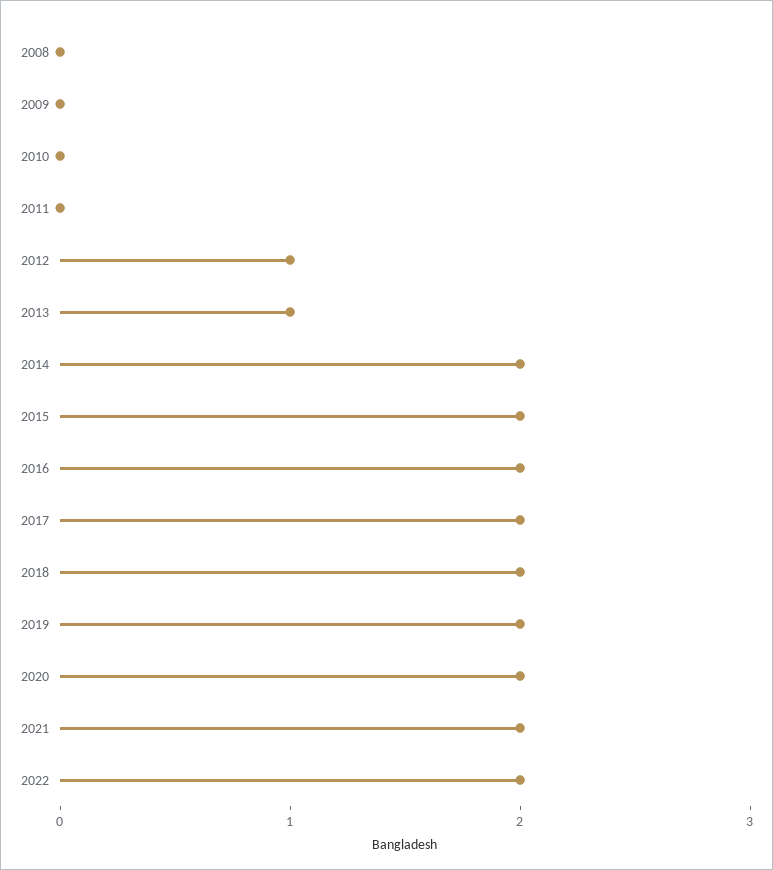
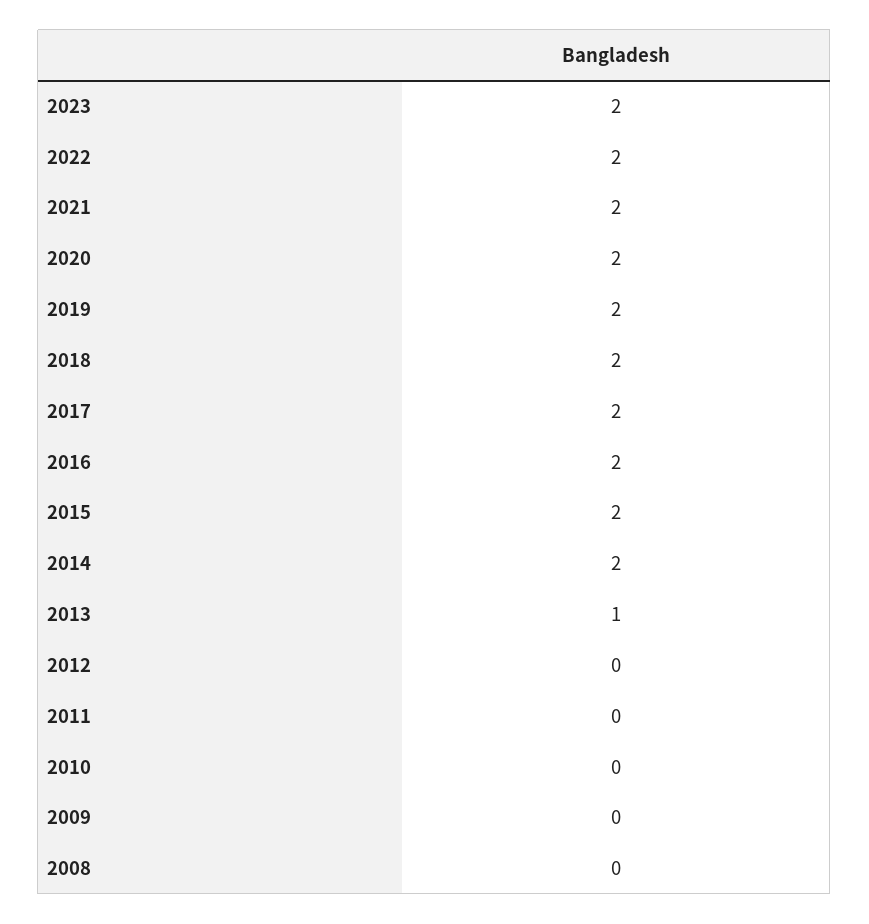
  {
    "2008": 0,
    "2009": 0,
    "2010": 0,
    "2011": 0,
-   "2012": 1,
+   "2012": 0,
    "2013": 1,
    "2014": 2,
    "2015": 2,
    "2016": 2,
    "2017": 2,
    "2018": 2,
    "2019": 2,
    "2020": 2,
    "2021": 2,
-   "2022": 2
+   "2022": 2,
+   "2023": 2
  }

